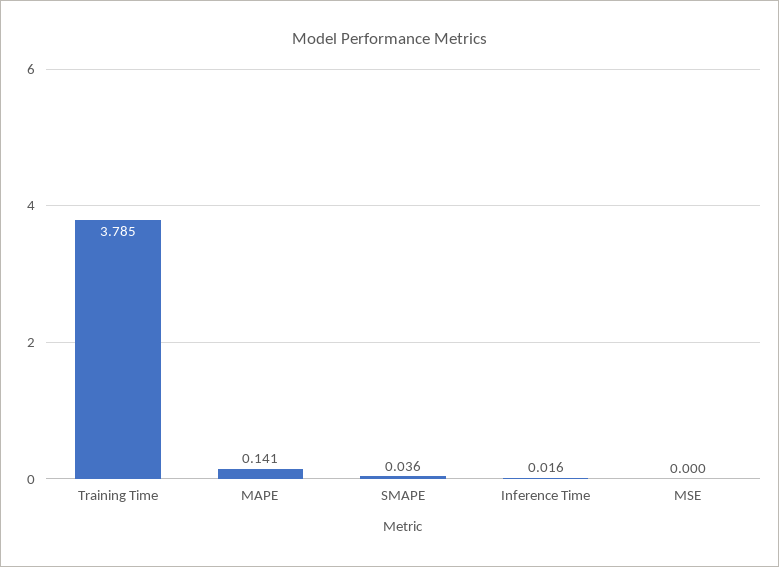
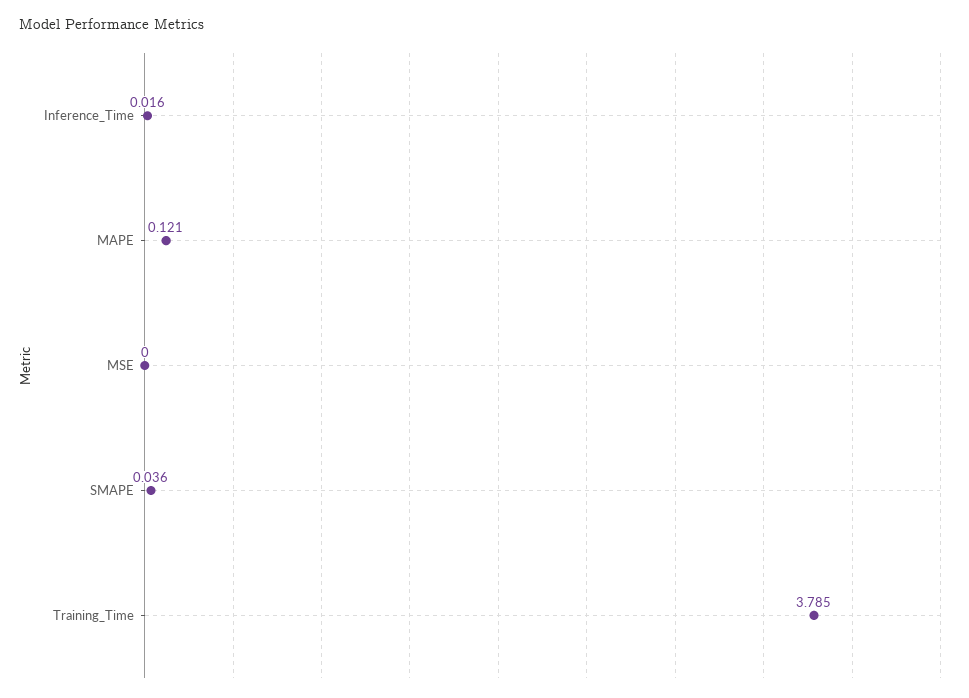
  {
    "Training Time": 3.785,
-   "MAPE": 0.141,
+   "MAPE": 0.121,
    "SMAPE": 0.036,
    "Inference Time": 0.016,
    "MSE": 0
  }

